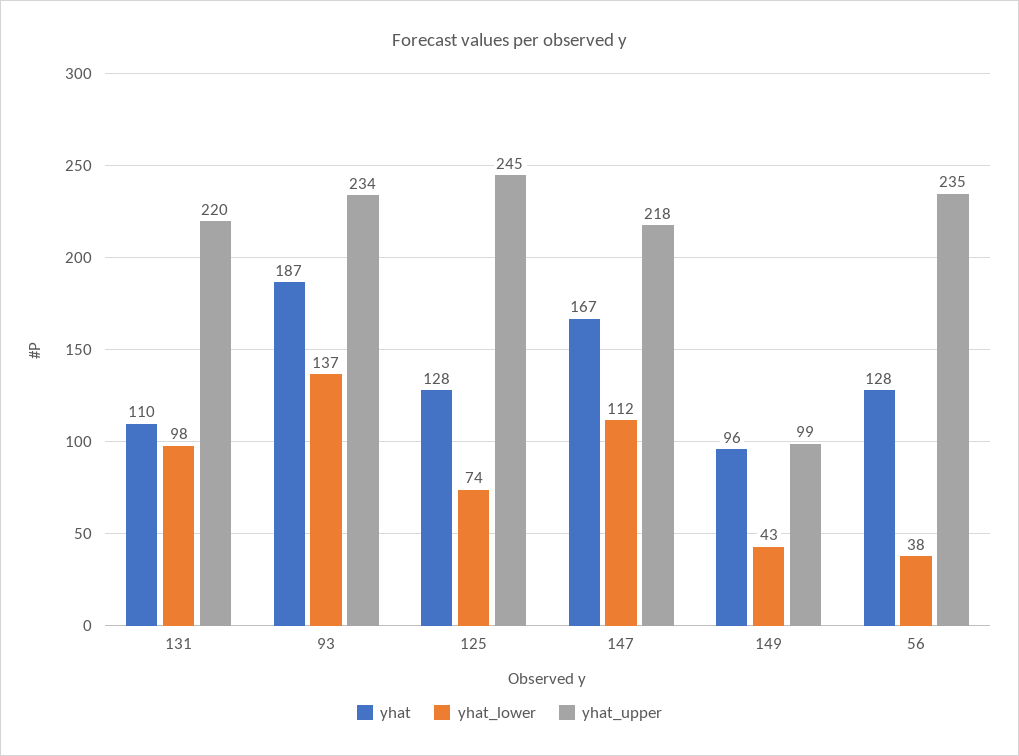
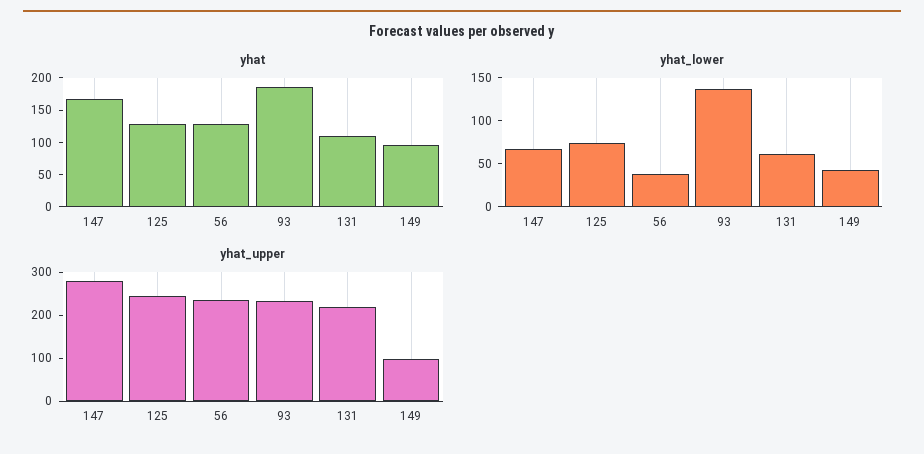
  {
    "yhat": {
      "131": 110,
      "93": 187,
      "125": 128,
      "147": 167,
      "149": 96,
      "56": 128
    },
    "yhat_lower": {
-     "131": 98,
+     "131": 60,
      "93": 137,
      "125": 74,
-     "147": 112,
+     "147": 70,
      "149": 43,
      "56": 38
    },
    "yhat_upper": {
      "131": 220,
      "93": 234,
      "125": 245,
-     "147": 218,
+     "147": 280,
      "149": 99,
      "56": 235
    }
  }

